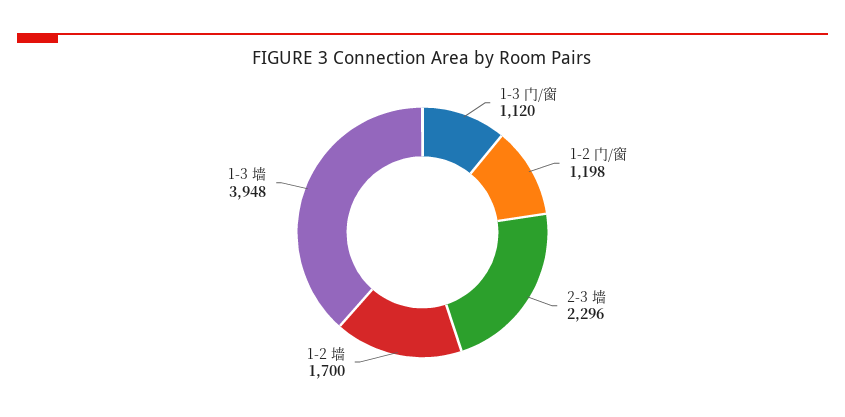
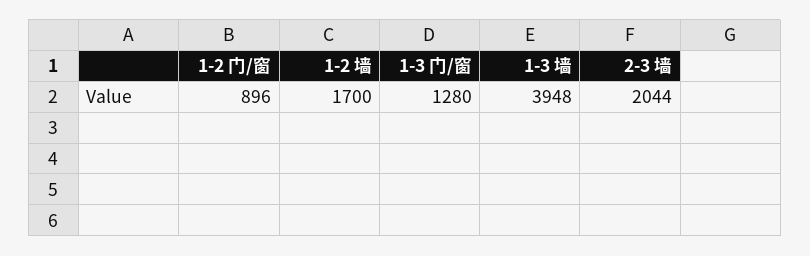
  {
-   "1-3 门/窗": 1120,
+   "1-3 门/窗": 1280,
-   "1-2 门/窗": 1198,
+   "1-2 门/窗": 896,
-   "2-3 墙": 2296,
+   "2-3 墙": 2044,
    "1-2 墙": 1700,
    "1-3 墙": 3948
  }

